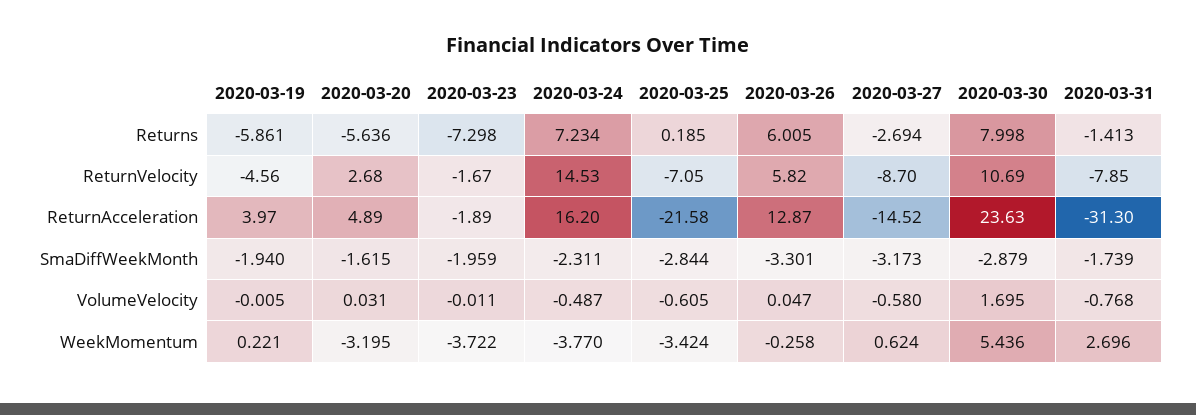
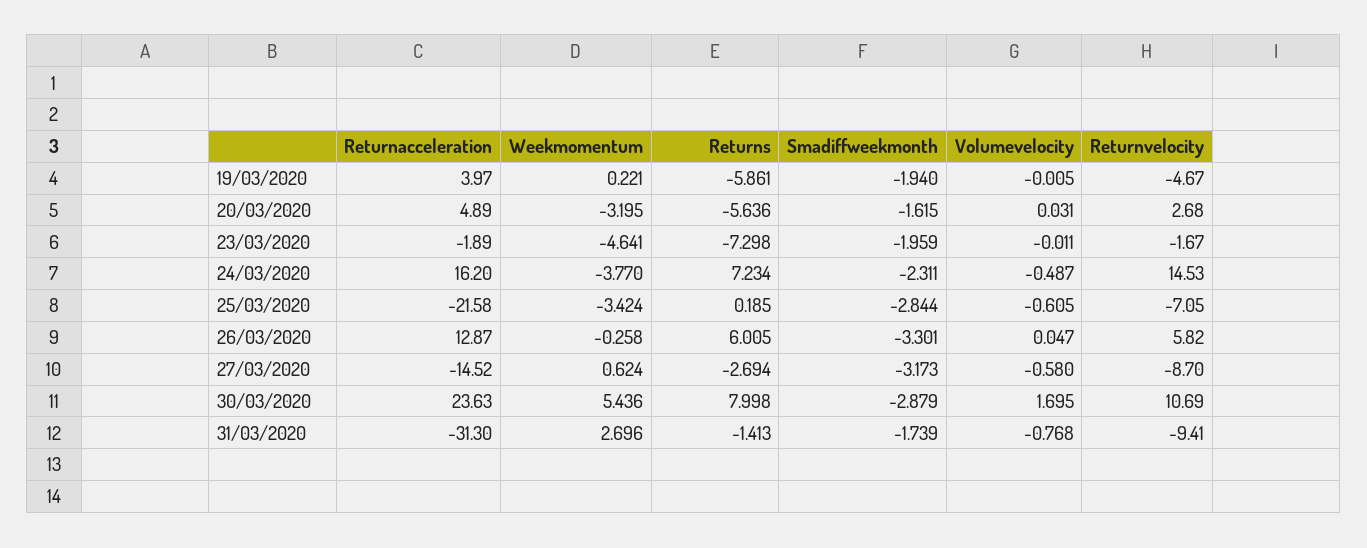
  {
    "2020-03-19": {
      "Returns": -5.861,
-     "ReturnVelocity": -4.56,
+     "ReturnVelocity": -4.67,
      "ReturnAcceleration": 3.97,
      "SmaDiffWeekMonth": -1.94,
      "VolumeVelocity": -0.005,
      "WeekMomentum": 0.221
    },
    "2020-03-20": {
      "Returns": -5.636,
      "ReturnVelocity": 2.68,
      "ReturnAcceleration": 4.89,
      "SmaDiffWeekMonth": -1.615,
      "VolumeVelocity": 0.031,
      "WeekMomentum": -3.195
    },
    "2020-03-23": {
      "Returns": -7.298,
      "ReturnVelocity": -1.67,
      "ReturnAcceleration": -1.89,
      "SmaDiffWeekMonth": -1.959,
      "VolumeVelocity": -0.011,
-     "WeekMomentum": -3.722
+     "WeekMomentum": -4.641
    },
    "2020-03-24": {
      "Returns": 7.234,
      "ReturnVelocity": 14.53,
      "ReturnAcceleration": 16.2,
      "SmaDiffWeekMonth": -2.311,
      "VolumeVelocity": -0.487,
      "WeekMomentum": -3.77
    },
    "2020-03-25": {
      "Returns": 0.185,
      "ReturnVelocity": -7.05,
      "ReturnAcceleration": -21.58,
      "SmaDiffWeekMonth": -2.844,
      "VolumeVelocity": -0.605,
      "WeekMomentum": -3.424
    },
    "2020-03-26": {
      "Returns": 6.005,
      "ReturnVelocity": 5.82,
      "ReturnAcceleration": 12.87,
      "SmaDiffWeekMonth": -3.301,
      "VolumeVelocity": 0.047,
      "WeekMomentum": -0.258
    },
    "2020-03-27": {
      "Returns": -2.694,
      "ReturnVelocity": -8.7,
      "ReturnAcceleration": -14.52,
      "SmaDiffWeekMonth": -3.173,
      "VolumeVelocity": -0.58,
      "WeekMomentum": 0.624
    },
    "2020-03-30": {
      "Returns": 7.998,
      "ReturnVelocity": 10.69,
      "ReturnAcceleration": 23.63,
      "SmaDiffWeekMonth": -2.879,
      "VolumeVelocity": 1.695,
      "WeekMomentum": 5.436
    },
    "2020-03-31": {
      "Returns": -1.413,
-     "ReturnVelocity": -7.85,
+     "ReturnVelocity": -9.41,
      "ReturnAcceleration": -31.3,
      "SmaDiffWeekMonth": -1.739,
      "VolumeVelocity": -0.768,
      "WeekMomentum": 2.696
    }
  }

